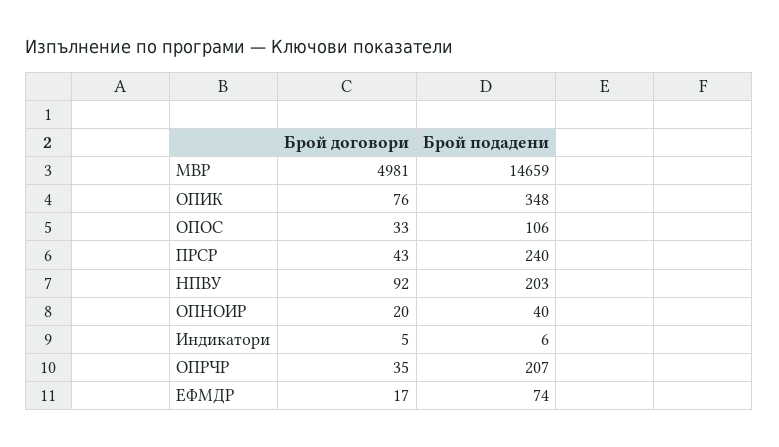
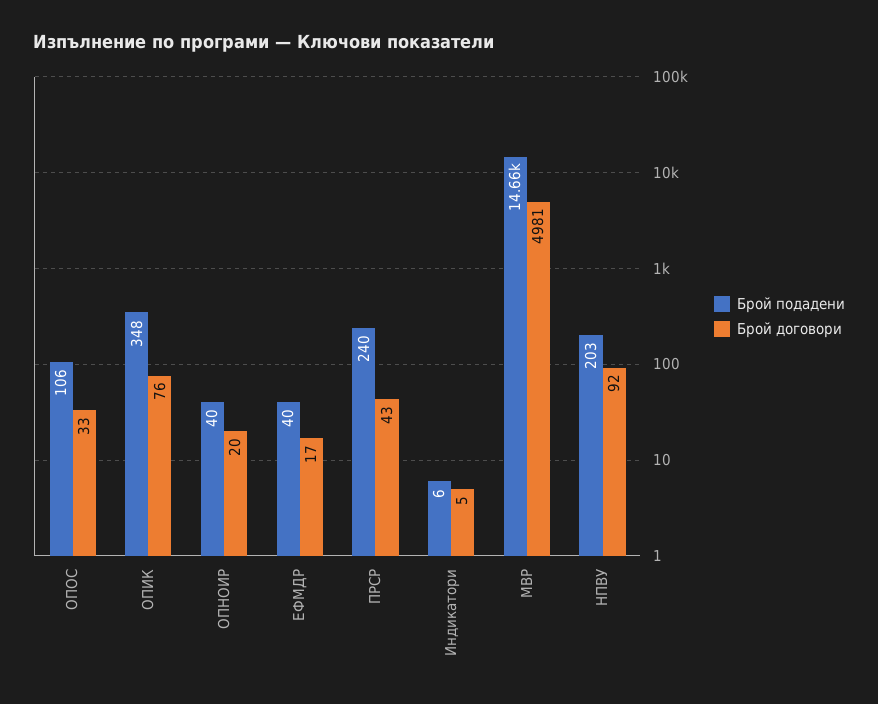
  {
    "Брой договори": {
      "МВР": 4981,
      "ОПИК": 76,
      "ОПОС": 33,
      "ПРСР": 43,
      "НПВУ": 92,
      "ОПНОИР": 20,
      "Индикатори": 5,
-     "ОПРЧР": 35,
      "ЕФМДР": 17
    },
    "Брой подадени": {
      "МВР": 14659,
      "ОПИК": 348,
      "ОПОС": 106,
      "ПРСР": 240,
      "НПВУ": 203,
      "ОПНОИР": 40,
      "Индикатори": 6,
-     "ОПРЧР": 207,
-     "ЕФМДР": 74
+     "ЕФМДР": 40
    }
  }

